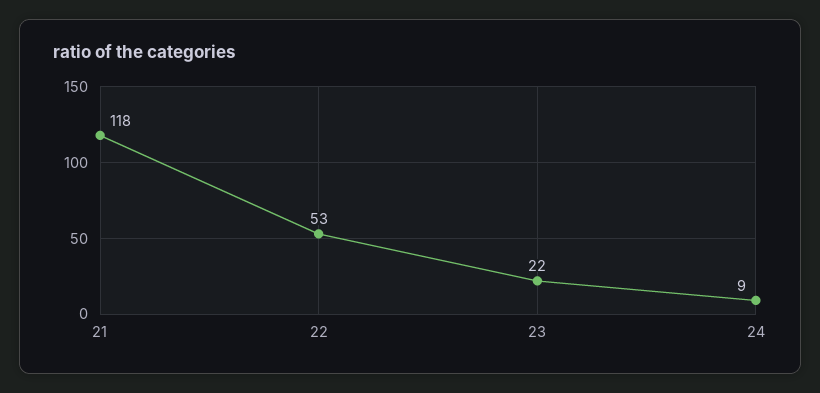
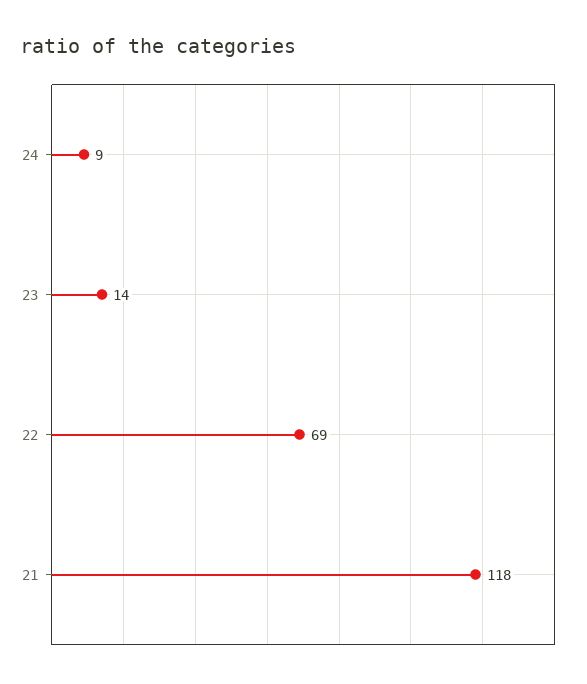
  {
    "21": 118,
-   "22": 53,
+   "22": 69,
-   "23": 22,
+   "23": 14,
    "24": 9
  }

